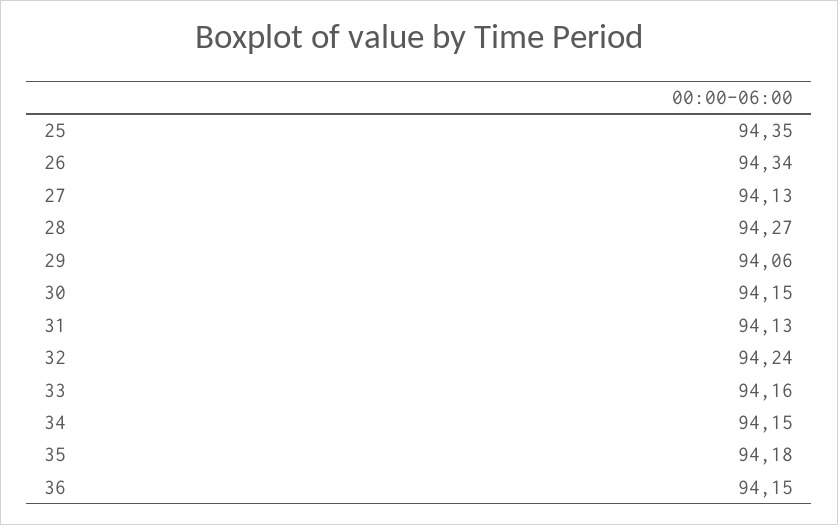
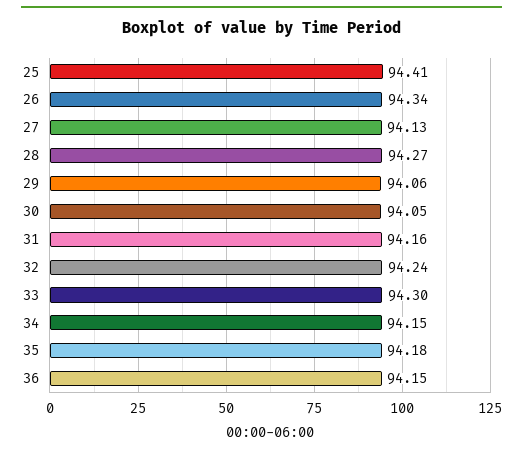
  {
-   "25": 94.35,
+   "25": 94.41,
    "26": 94.34,
    "27": 94.13,
    "28": 94.27,
    "29": 94.06,
-   "30": 94.15,
+   "30": 94.05,
-   "31": 94.13,
+   "31": 94.16,
    "32": 94.24,
-   "33": 94.16,
+   "33": 94.3,
    "34": 94.15,
    "35": 94.18,
    "36": 94.15
  }

